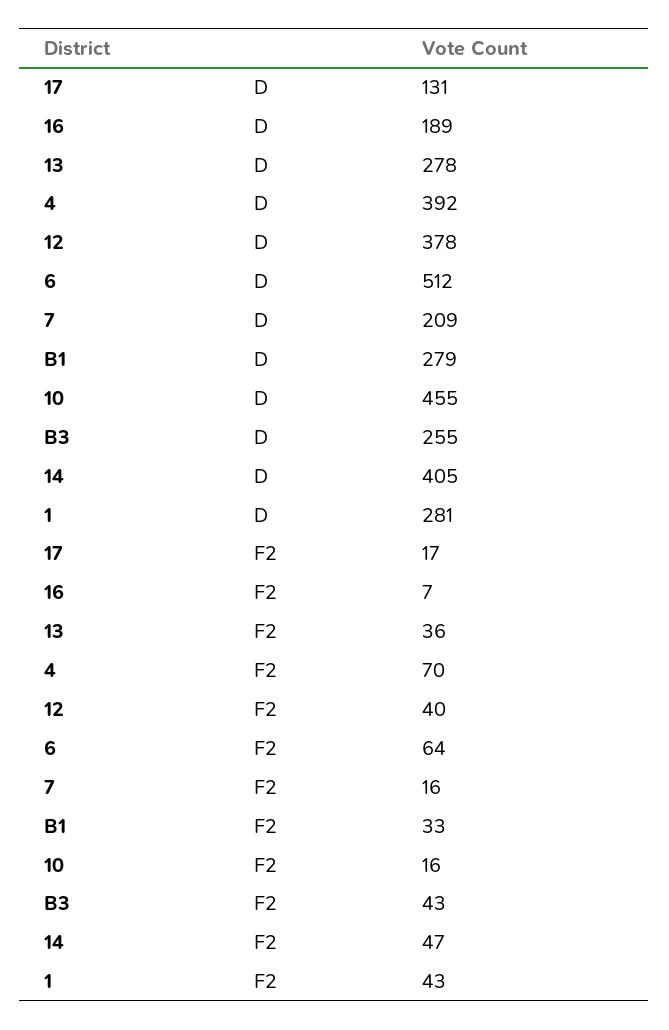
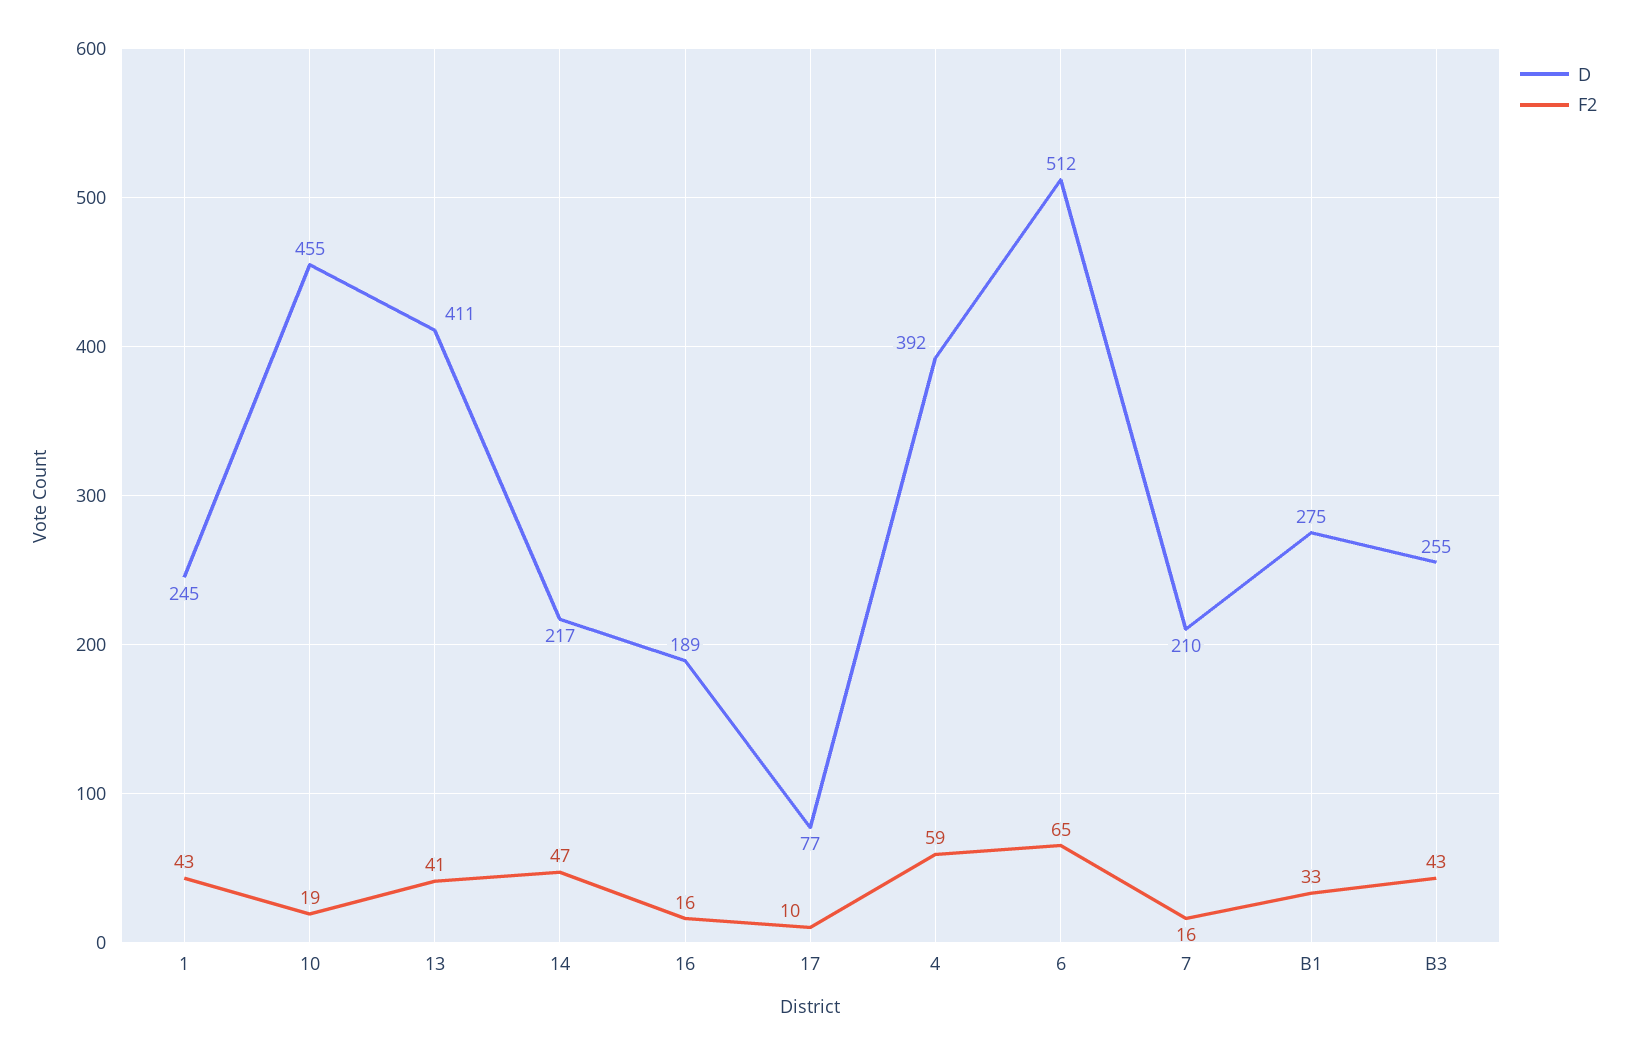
  {
    "D": {
-     "17": 131,
+     "17": 77,
      "16": 189,
-     "13": 278,
+     "13": 411,
      "4": 392,
-     "12": 378,
      "6": 512,
-     "7": 209,
+     "7": 210,
-     "B1": 279,
+     "B1": 275,
      "10": 455,
      "B3": 255,
-     "14": 405,
+     "14": 217,
-     "1": 281
+     "1": 245
    },
    "F2": {
-     "17": 17,
+     "17": 10,
-     "16": 7,
+     "16": 16,
-     "13": 36,
+     "13": 41,
-     "4": 70,
+     "4": 59,
-     "12": 40,
-     "6": 64,
+     "6": 65,
      "7": 16,
      "B1": 33,
-     "10": 16,
+     "10": 19,
      "B3": 43,
      "14": 47,
      "1": 43
    }
  }

